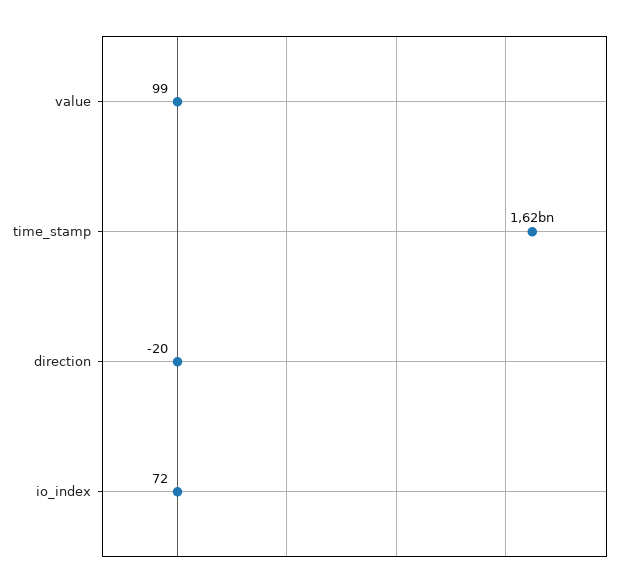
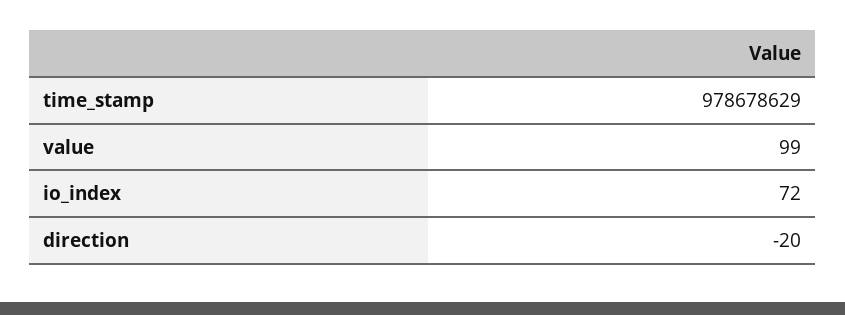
  {
    "value": 99,
-   "time_stamp": 1620000000,
+   "time_stamp": 978678629,
    "direction": -20,
    "io_index": 72
  }

